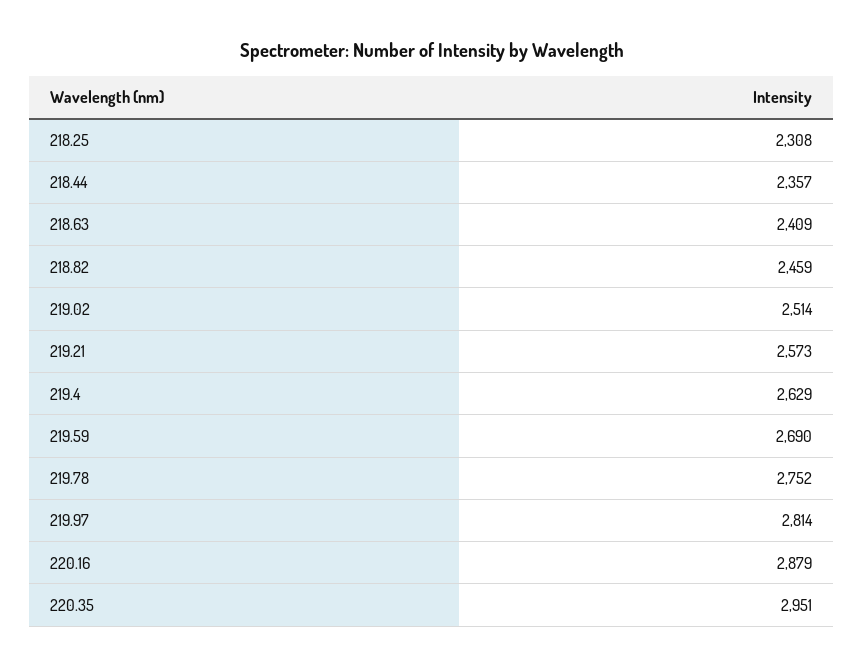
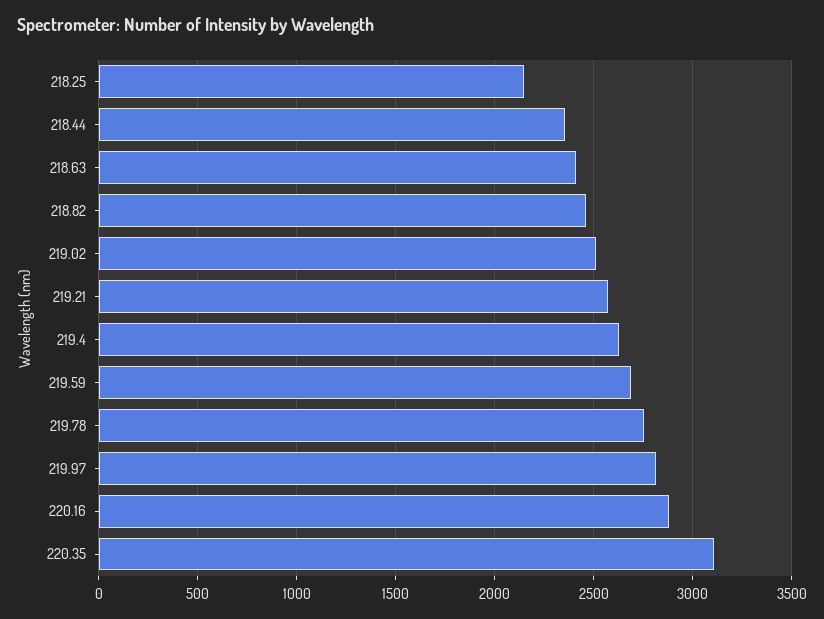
  {
-   "218.25": 2308,
+   "218.25": 2150,
    "218.44": 2357,
    "218.63": 2409,
    "218.82": 2459,
    "219.02": 2514,
    "219.21": 2573,
    "219.4": 2629,
    "219.59": 2690,
    "219.78": 2752,
    "219.97": 2814,
    "220.16": 2879,
-   "220.35": 2951
+   "220.35": 3100
  }

